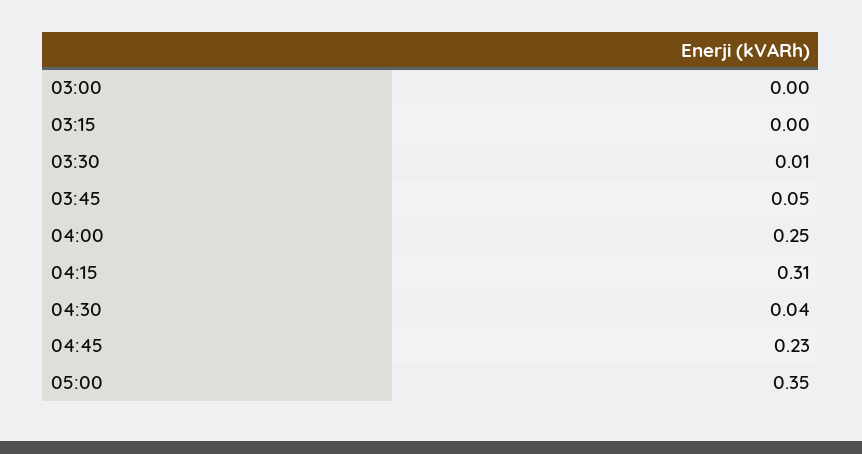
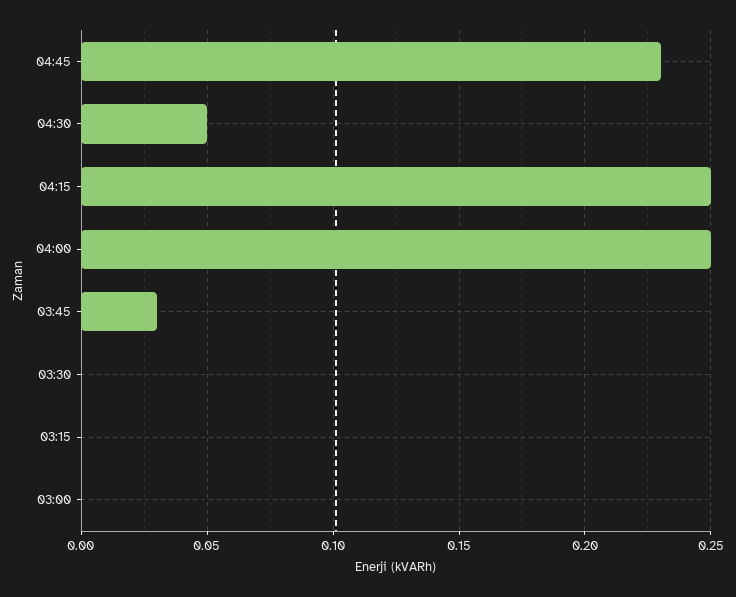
  {
    "03:00": 0,
    "03:15": 0,
-   "03:30": 0.01,
+   "03:30": 0,
-   "03:45": 0.05,
+   "03:45": 0.03,
    "04:00": 0.25,
-   "04:15": 0.31,
+   "04:15": 0.25,
-   "04:30": 0.04,
+   "04:30": 0.05,
-   "04:45": 0.23,
+   "04:45": 0.23
-   "05:00": 0.35
  }

